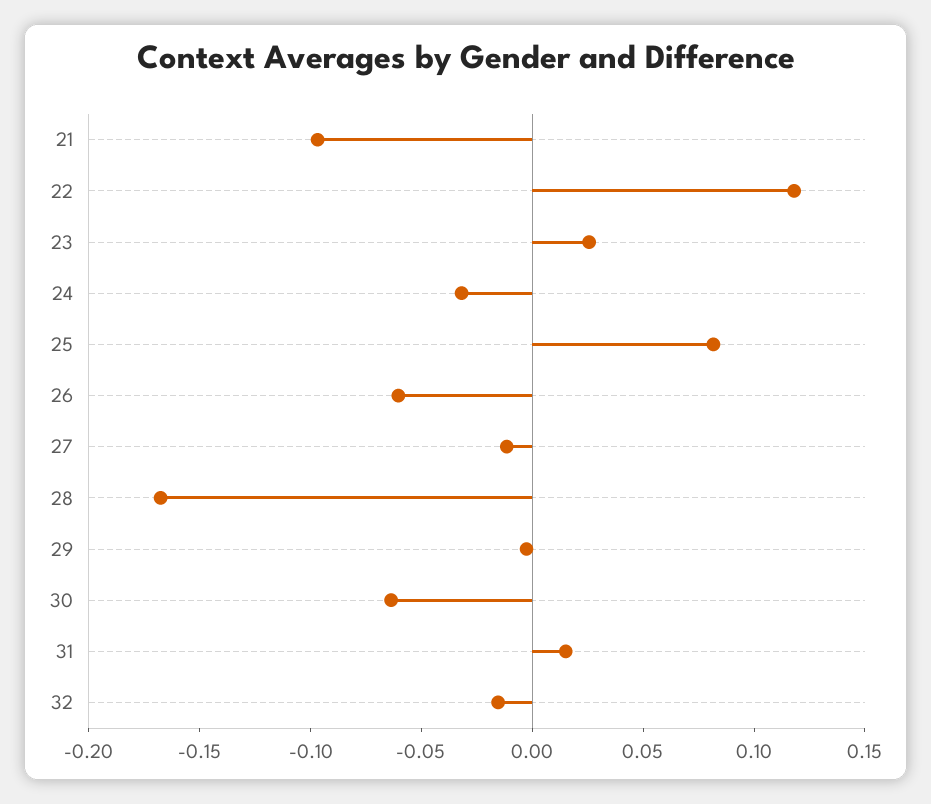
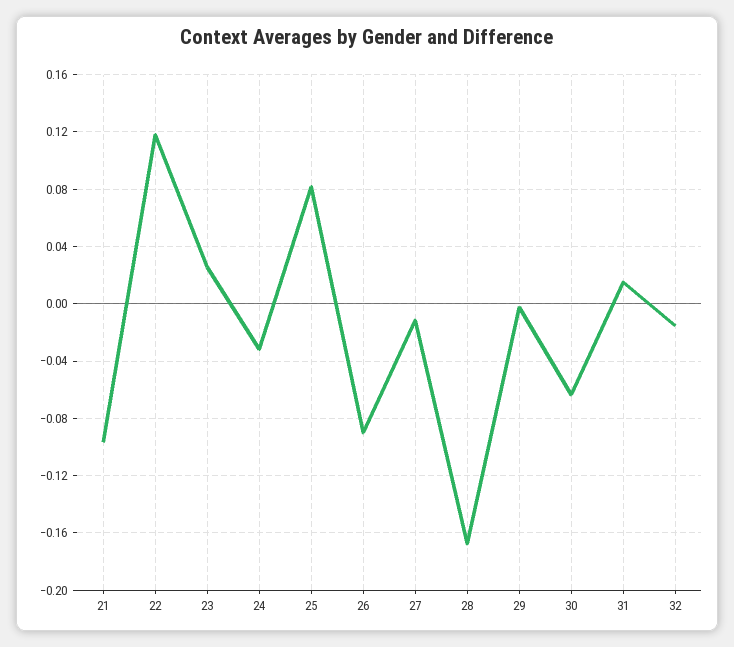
  {
    "21": -0.095,
    "22": 0.12,
    "23": 0.025,
    "24": -0.03,
    "25": 0.08,
-   "26": -0.06,
+   "26": -0.09,
    "27": -0.01,
    "28": -0.17,
    "29": -0.005,
    "30": -0.065,
    "31": 0.015,
    "32": -0.015
  }

